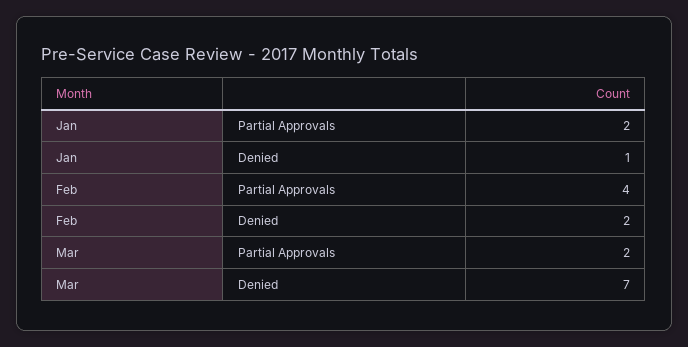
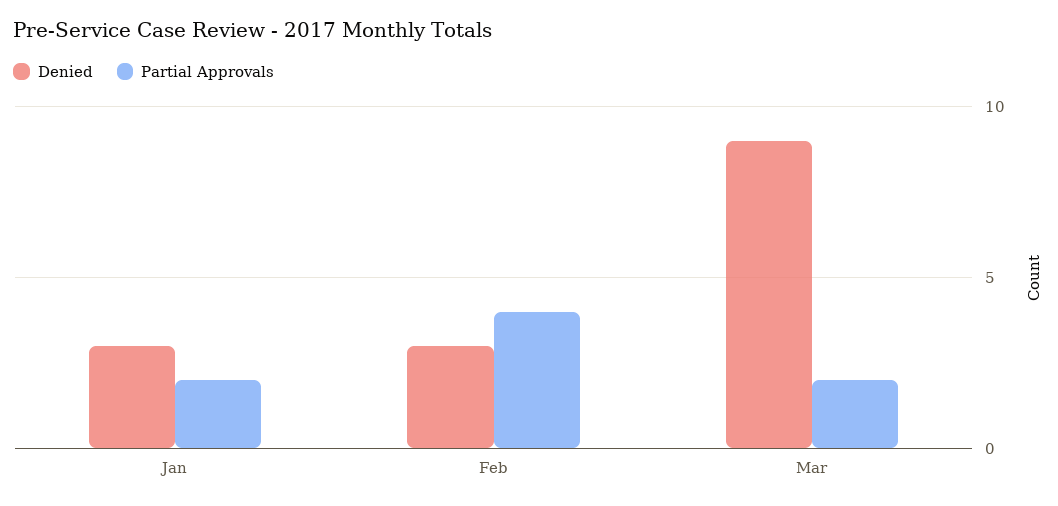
  {
    "Partial Approvals": {
      "Jan": 2,
      "Feb": 4,
      "Mar": 2
    },
    "Denied": {
-     "Jan": 1,
+     "Jan": 3,
-     "Feb": 2,
+     "Feb": 3,
-     "Mar": 7
+     "Mar": 9
    }
  }

